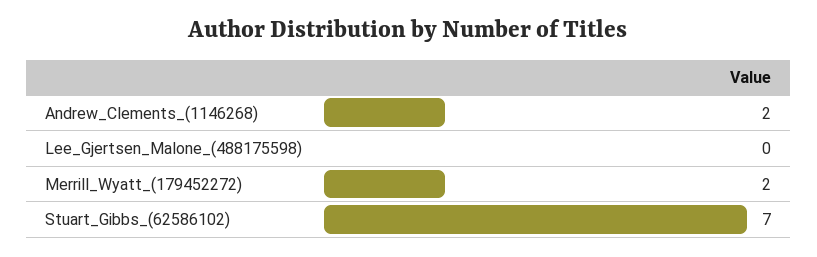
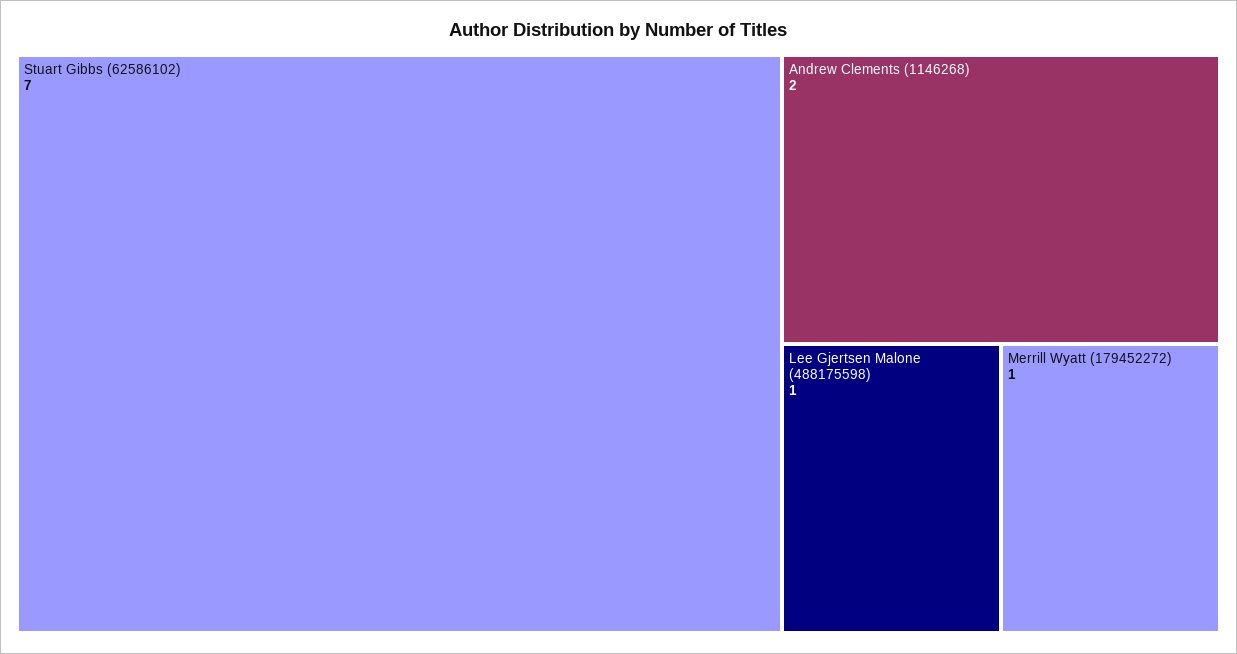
  {
    "Andrew_Clements_(1146268)": 2,
-   "Lee_Gjertsen_Malone_(488175598)": 0,
+   "Lee_Gjertsen_Malone_(488175598)": 1,
-   "Merrill_Wyatt_(179452272)": 2,
+   "Merrill_Wyatt_(179452272)": 1,
    "Stuart_Gibbs_(62586102)": 7
  }

